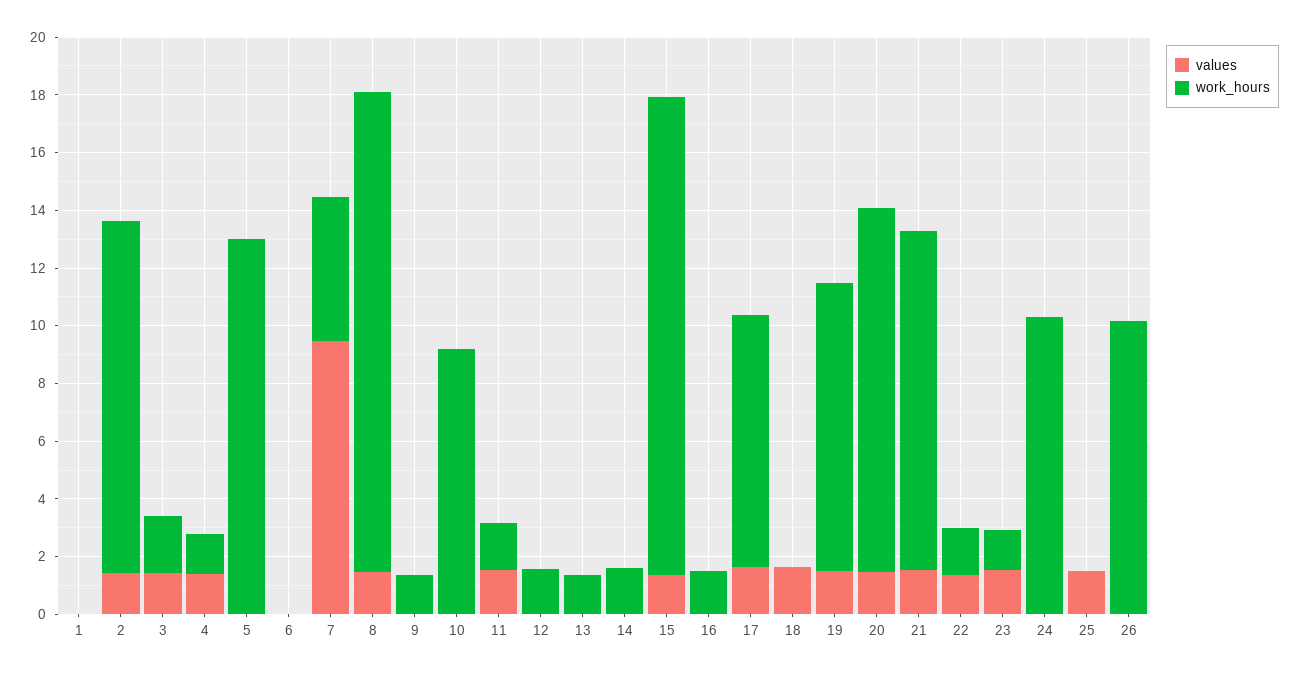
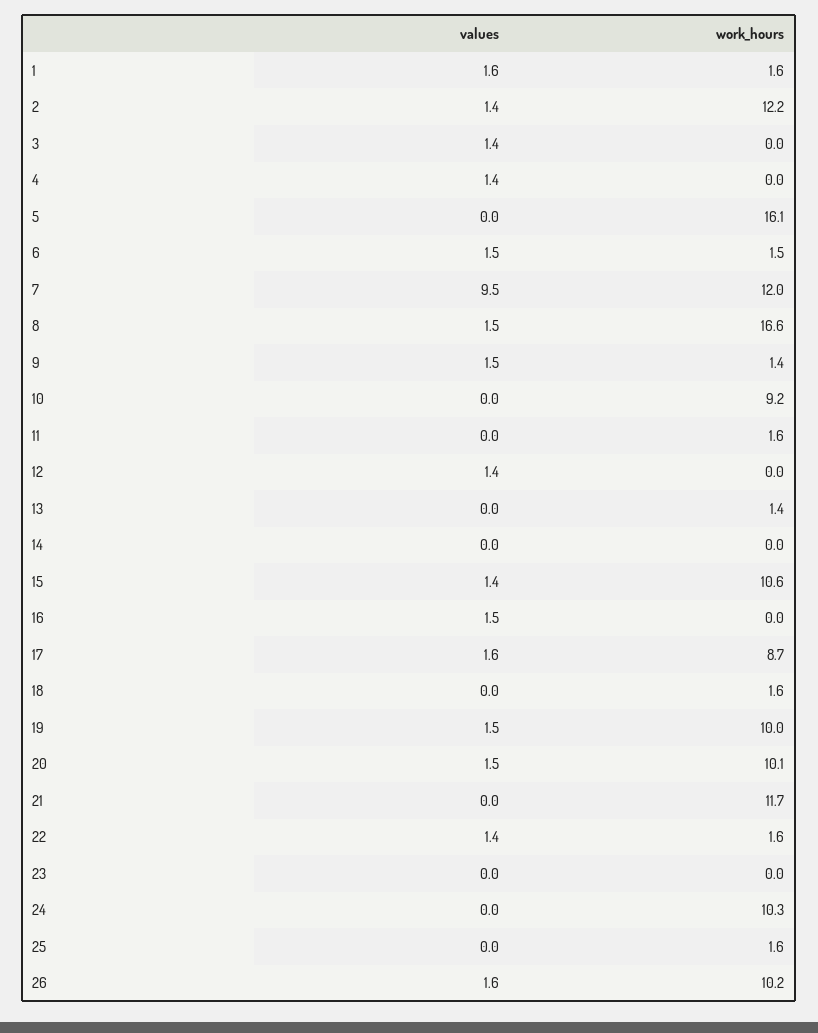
  {
    "values": {
-     "1": 0,
+     "1": 1.6,
      "2": 1.4,
      "3": 1.4,
      "4": 1.4,
      "5": 0,
-     "6": 0,
+     "6": 1.5,
      "7": 9.5,
      "8": 1.5,
-     "9": 0,
+     "9": 1.5,
      "10": 0,
-     "11": 1.5,
+     "11": 0,
-     "12": 0,
+     "12": 1.4,
      "13": 0,
      "14": 0,
      "15": 1.4,
-     "16": 0,
+     "16": 1.5,
      "17": 1.6,
-     "18": 1.5,
+     "18": 0,
      "19": 1.5,
      "20": 1.5,
-     "21": 1.5,
+     "21": 0,
      "22": 1.4,
-     "23": 1.5,
+     "23": 0,
      "24": 0,
-     "25": 1.5,
+     "25": 0,
-     "26": 0
+     "26": 1.6
    },
    "work_hours": {
-     "1": 0,
+     "1": 1.6,
      "2": 12.2,
-     "3": 2,
+     "3": 0,
-     "4": 1.5,
+     "4": 0,
-     "5": 13,
+     "5": 16.1,
-     "6": 0,
+     "6": 1.5,
-     "7": 5,
+     "7": 12,
      "8": 16.6,
      "9": 1.4,
      "10": 9.2,
      "11": 1.6,
-     "12": 1.5,
+     "12": 0,
      "13": 1.4,
-     "14": 1.5,
+     "14": 0,
-     "15": 16.5,
+     "15": 10.6,
-     "16": 1.5,
+     "16": 0,
      "17": 8.7,
-     "18": 0,
+     "18": 1.6,
      "19": 10,
-     "20": 12.5,
+     "20": 10.1,
      "21": 11.7,
      "22": 1.6,
-     "23": 1.5,
+     "23": 0,
      "24": 10.3,
-     "25": 0,
+     "25": 1.6,
      "26": 10.2
    }
  }

